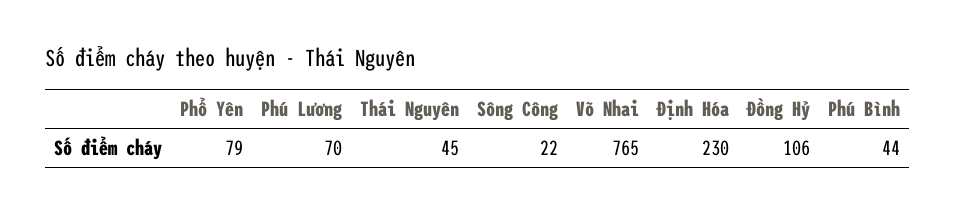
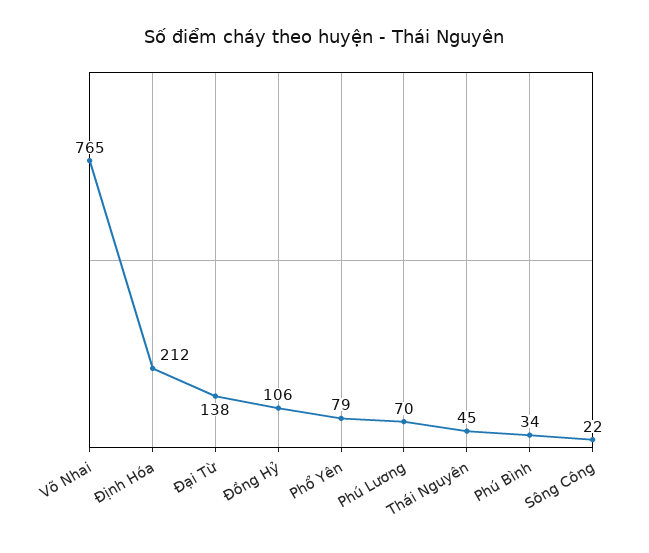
  {
    "Phổ Yên": 79,
    "Phú Lương": 70,
    "Thái Nguyên": 45,
    "Sông Công": 22,
    "Võ Nhai": 765,
-   "Định Hóa": 230,
+   "Định Hóa": 212,
    "Đồng Hỷ": 106,
-   "Phú Bình": 44
+   "Phú Bình": 34,
+   "Đại Từ": 138
  }

